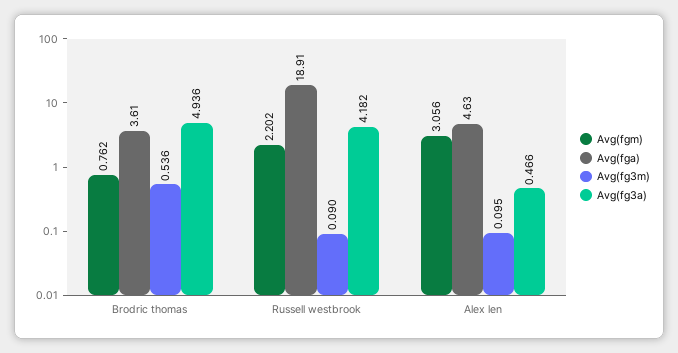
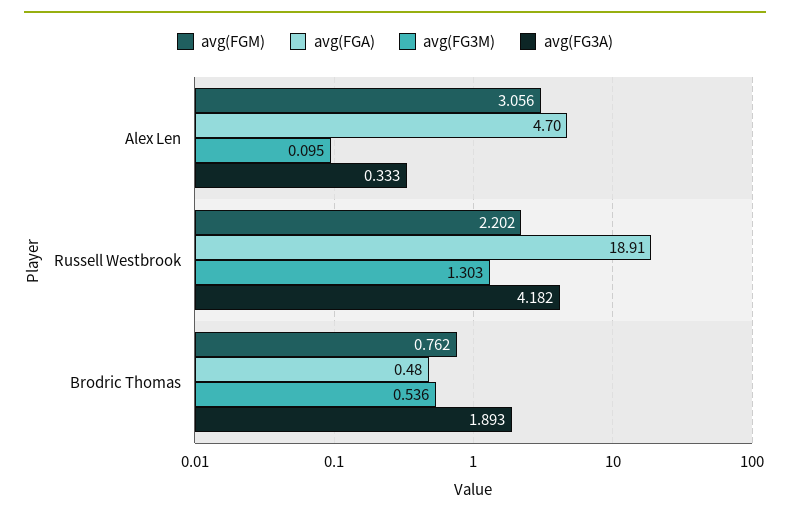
  {
    "Avg(fgm)": {
      "Brodric thomas": 0.762,
      "Russell westbrook": 2.202,
      "Alex len": 3.056
    },
    "Avg(fga)": {
-     "Brodric thomas": 3.61,
+     "Brodric thomas": 0.48,
      "Russell westbrook": 18.91,
-     "Alex len": 4.63
+     "Alex len": 4.7
    },
    "Avg(fg3m)": {
      "Brodric thomas": 0.536,
-     "Russell westbrook": 0.09,
+     "Russell westbrook": 1.303,
      "Alex len": 0.095
    },
    "Avg(fg3a)": {
-     "Brodric thomas": 4.936,
+     "Brodric thomas": 1.893,
      "Russell westbrook": 4.182,
-     "Alex len": 0.466
+     "Alex len": 0.333
    }
  }

